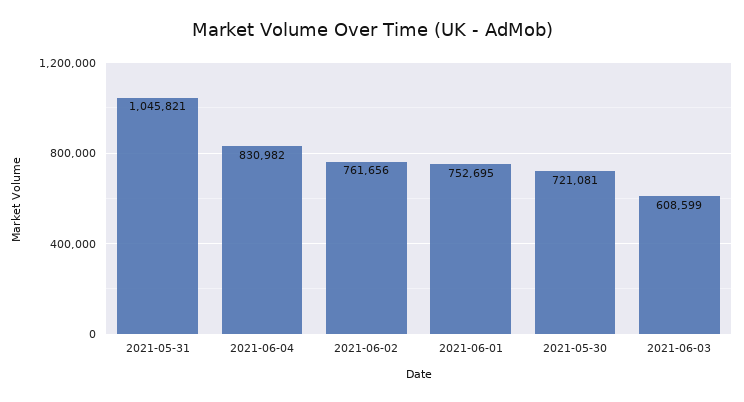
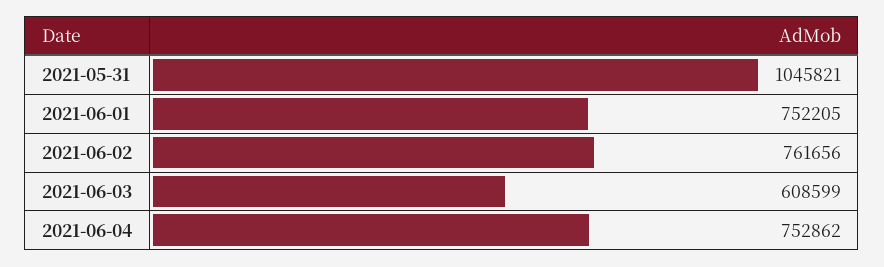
  {
    "2021-05-31": 1045821,
-   "2021-06-04": 830982,
+   "2021-06-04": 752862,
    "2021-06-02": 761656,
-   "2021-06-01": 752695,
+   "2021-06-01": 752205,
-   "2021-05-30": 721081,
    "2021-06-03": 608599
  }

